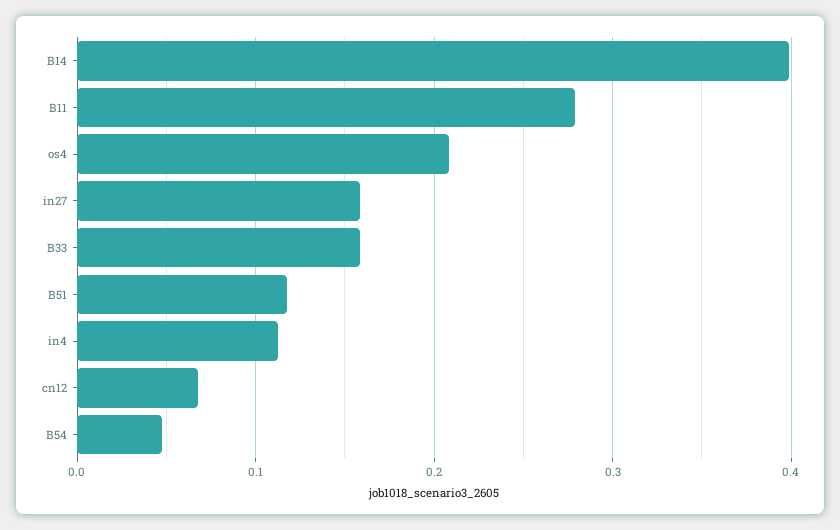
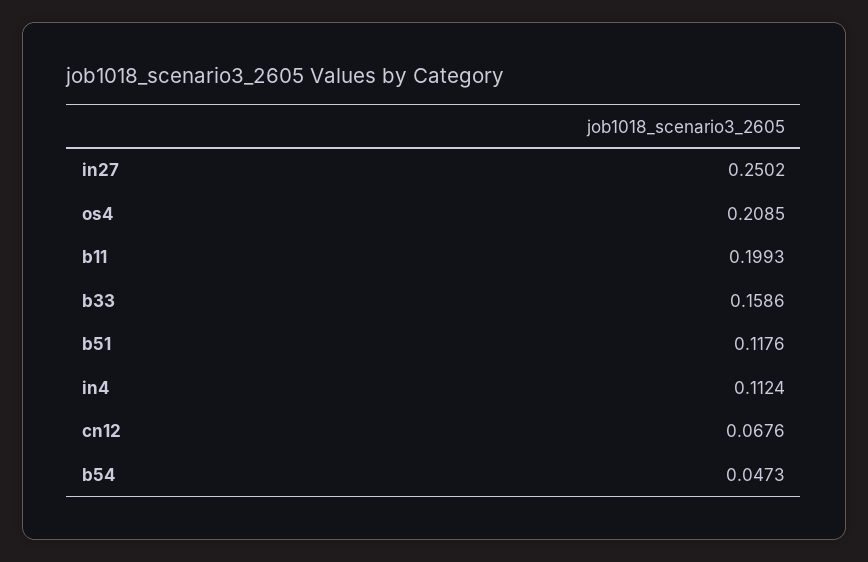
  {
-   "B14": 0.4,
-   "B11": 0.28,
+   "B11": 0.1993,
    "os4": 0.2085,
-   "in27": 0.16,
+   "in27": 0.2502,
    "B33": 0.1586,
    "B51": 0.1176,
    "in4": 0.1124,
    "cn12": 0.0676,
    "B54": 0.0473
  }

